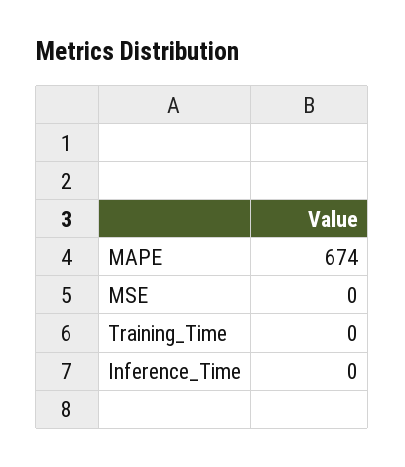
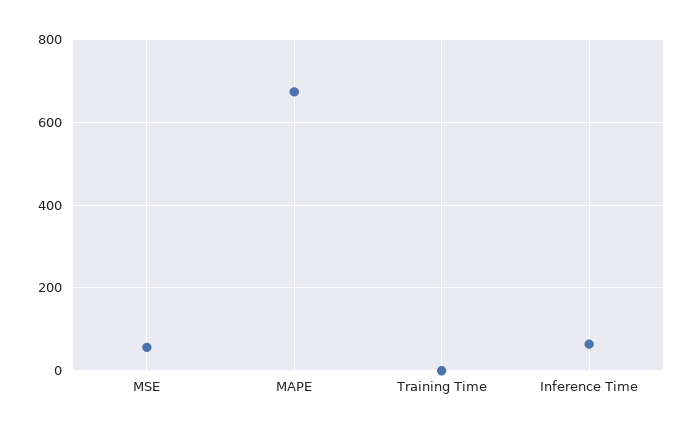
  {
    "MAPE": 674,
-   "MSE": 0,
+   "MSE": 60,
    "Training_Time": 0,
-   "Inference_Time": 0
+   "Inference_Time": 60
  }

